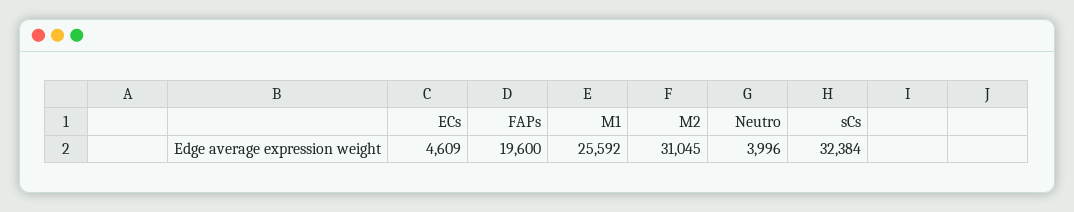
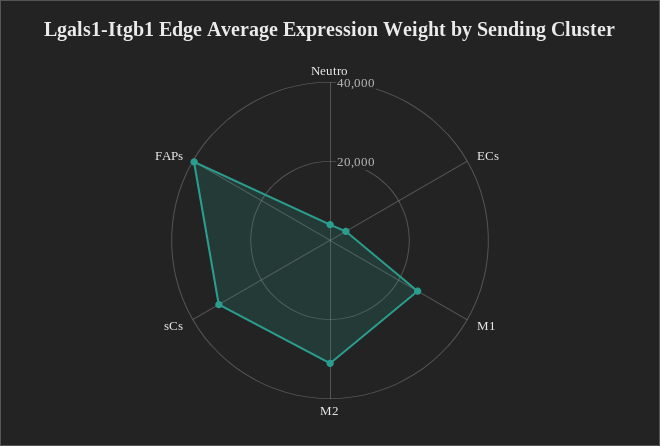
  {
    "ECs": 4609,
-   "FAPs": 19600,
+   "FAPs": 40000,
    "M1": 25592,
    "M2": 31045,
    "Neutro": 3996,
    "sCs": 32384
  }

